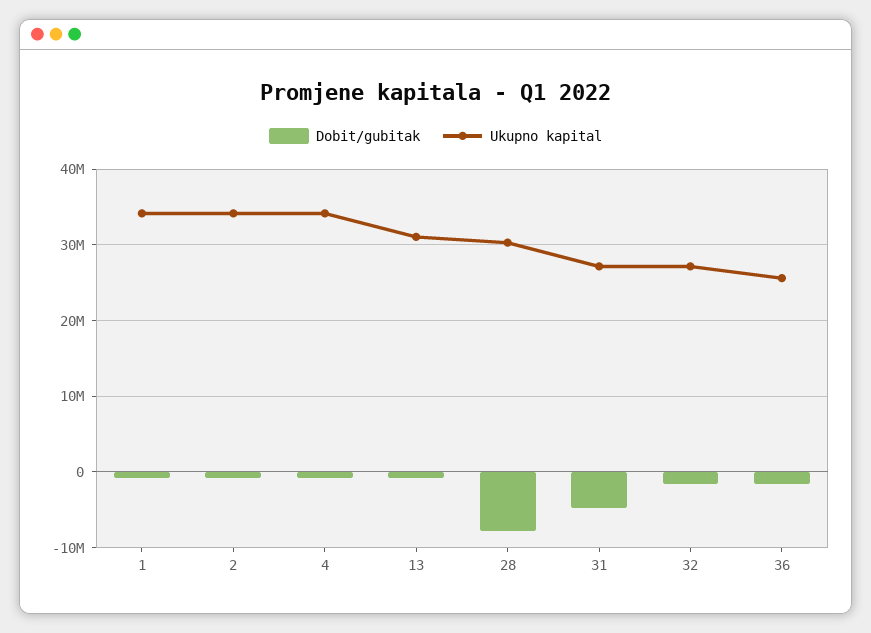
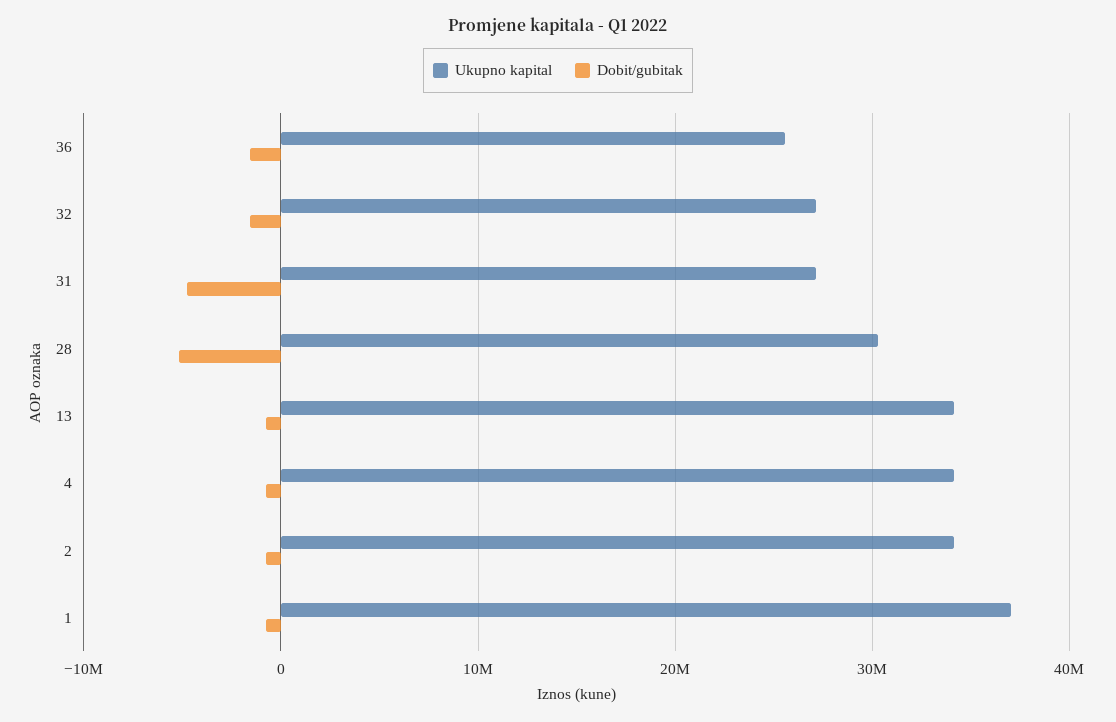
  {
    "Dobit/gubitak": {
      "1": -1000000,
      "2": -1000000,
      "4": -1000000,
      "13": -1000000,
-     "28": -8000000,
+     "28": -5000000,
      "31": -5000000,
      "32": -2000000,
      "36": -2000000
    },
    "Ukupno kapital": {
-     "1": 34000000,
+     "1": 37000000,
      "2": 34000000,
      "4": 34000000,
-     "13": 31000000,
+     "13": 34000000,
      "28": 30000000,
      "31": 27000000,
      "32": 27000000,
      "36": 26000000
    }
  }

